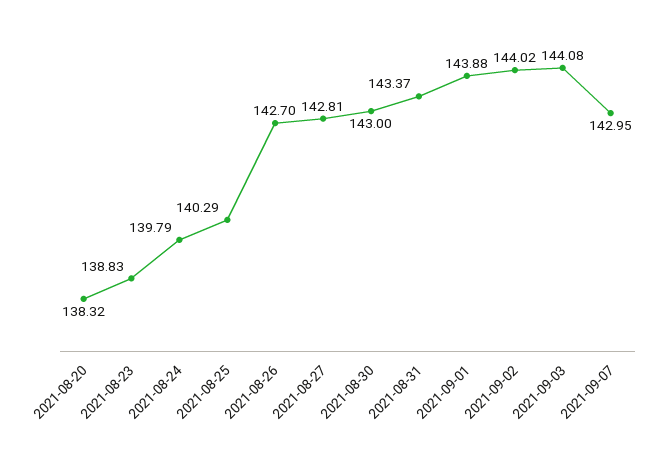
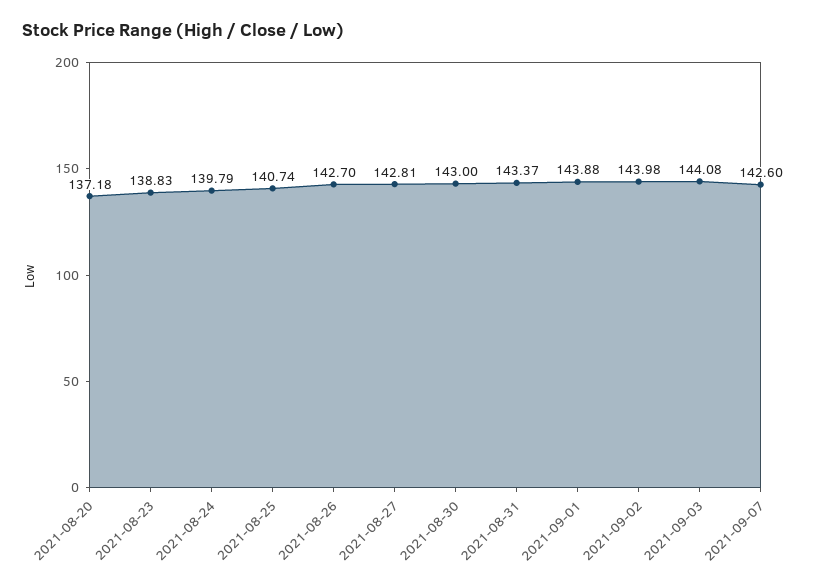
  {
-   "2021-08-20": 138.32,
+   "2021-08-20": 137.18,
    "2021-08-23": 138.83,
    "2021-08-24": 139.79,
-   "2021-08-25": 140.29,
+   "2021-08-25": 140.74,
    "2021-08-26": 142.7,
    "2021-08-27": 142.81,
    "2021-08-30": 143,
    "2021-08-31": 143.37,
    "2021-09-01": 143.88,
-   "2021-09-02": 144.02,
+   "2021-09-02": 143.98,
    "2021-09-03": 144.08,
-   "2021-09-07": 142.95
+   "2021-09-07": 142.6
  }

